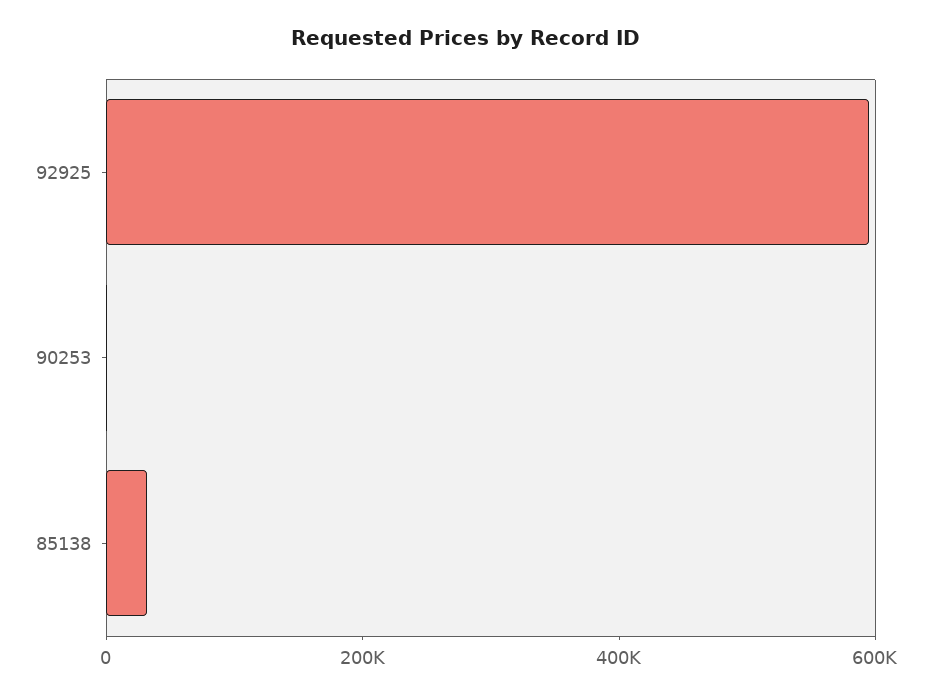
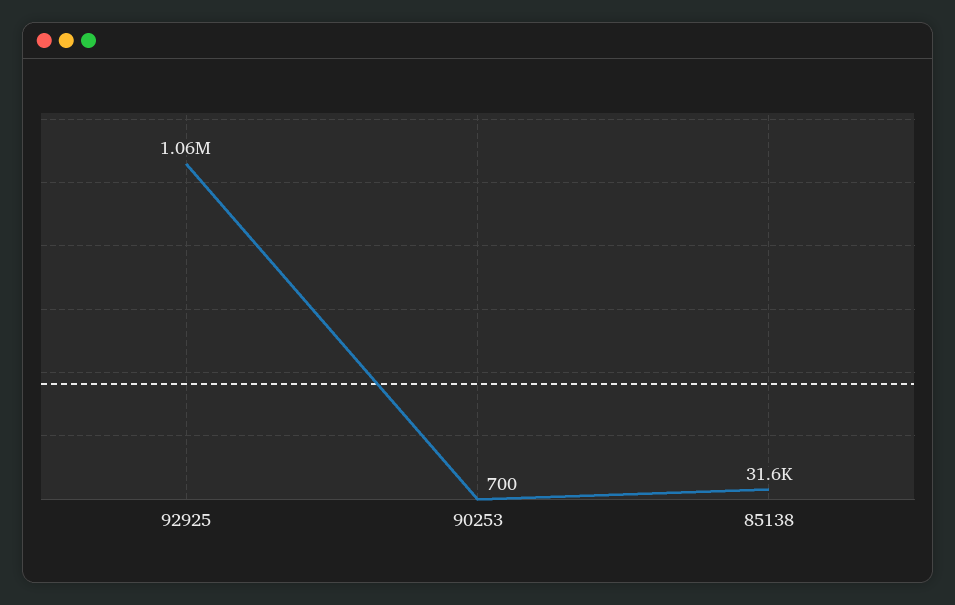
  {
-   "92925": 600000,
+   "92925": 1060000,
    "90253": 700,
    "85138": 31600
  }

